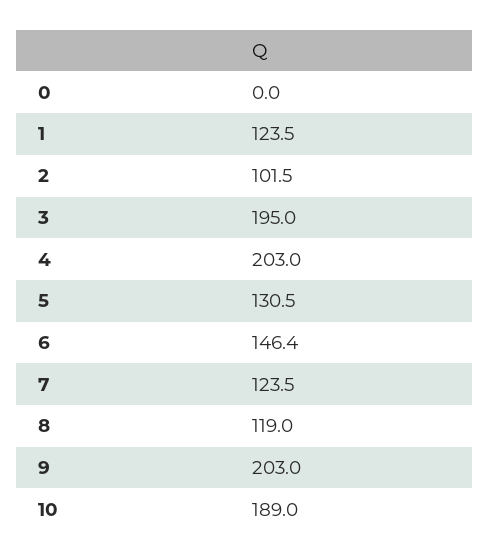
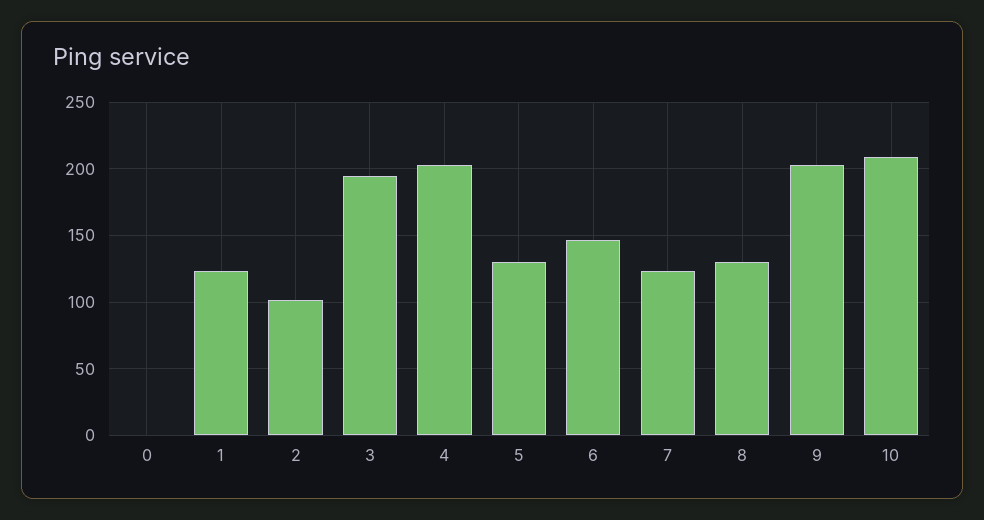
  {
    "0": 0,
    "1": 123.5,
    "2": 101.5,
    "3": 195,
    "4": 203,
    "5": 130.5,
    "6": 146.4,
    "7": 123.5,
-   "8": 119,
+   "8": 130,
    "9": 203,
-   "10": 189
+   "10": 210
  }

